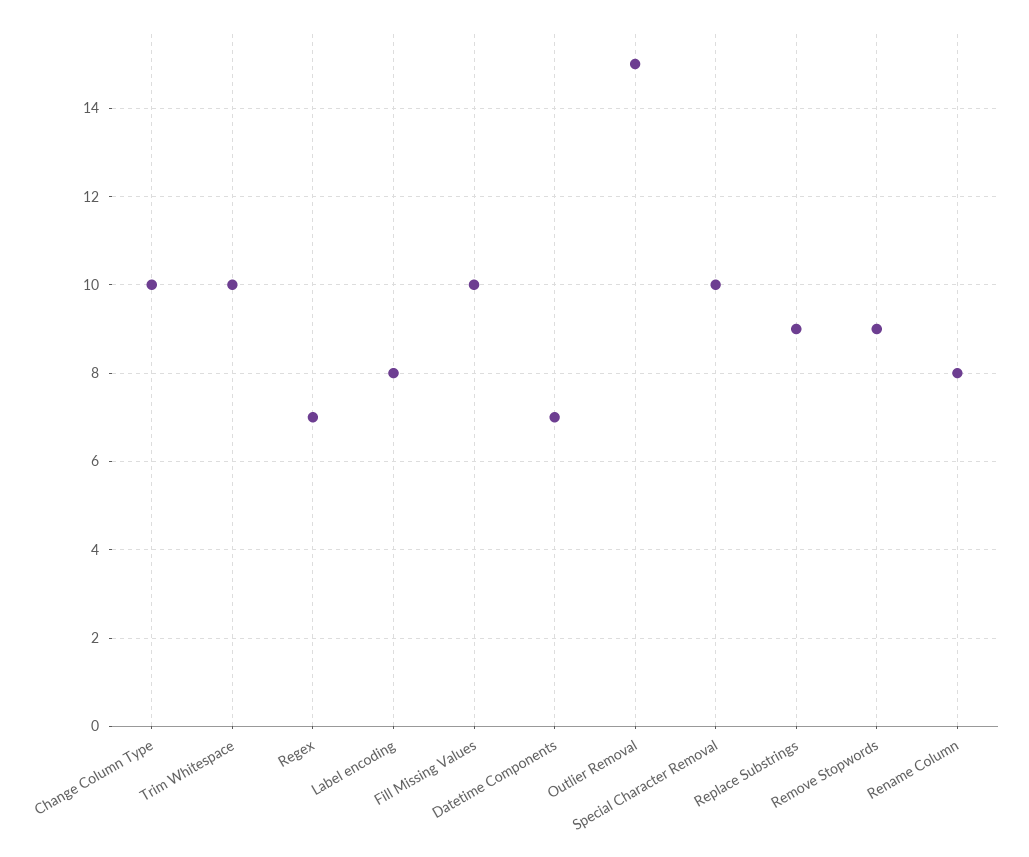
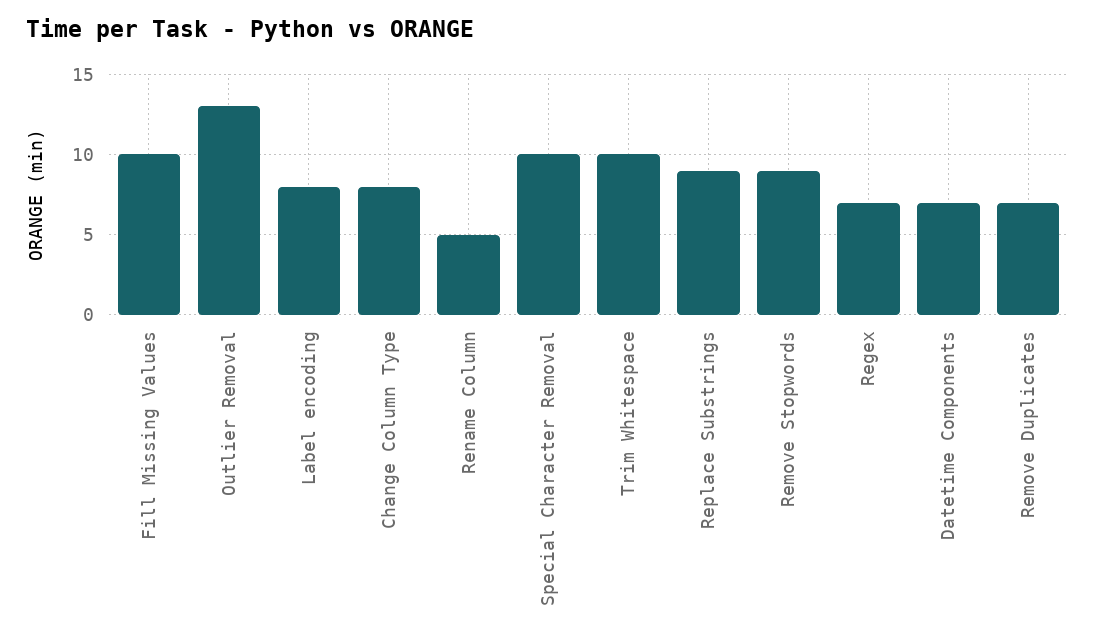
  {
-   "Change Column Type": 10,
+   "Change Column Type": 8,
    "Trim Whitespace": 10,
    "Regex": 7,
    "Label encoding": 8,
    "Fill Missing Values": 10,
    "Datetime Components": 7,
-   "Outlier Removal": 15,
+   "Outlier Removal": 13,
    "Special Character Removal": 10,
    "Replace Substrings": 9,
    "Remove Stopwords": 9,
-   "Rename Column": 8
+   "Rename Column": 5,
+   "Remove Duplicates": 7
  }

